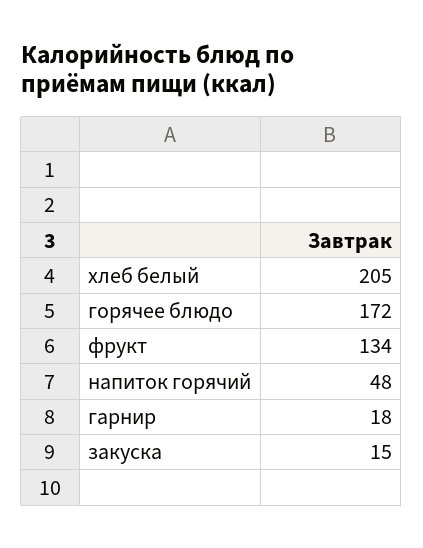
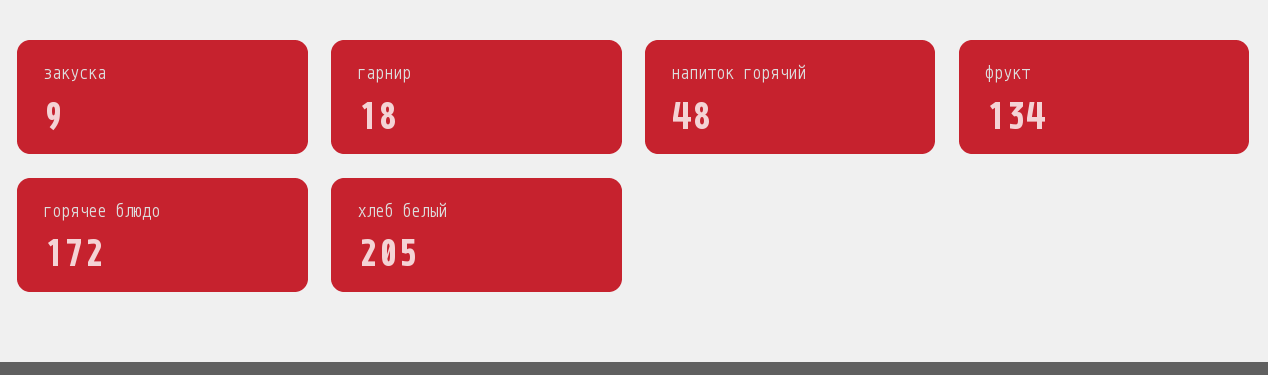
  {
    "хлеб белый": 205,
    "горячее блюдо": 172,
    "фрукт": 134,
    "напиток горячий": 48,
    "гарнир": 18,
-   "закуска": 15
+   "закуска": 9
  }

